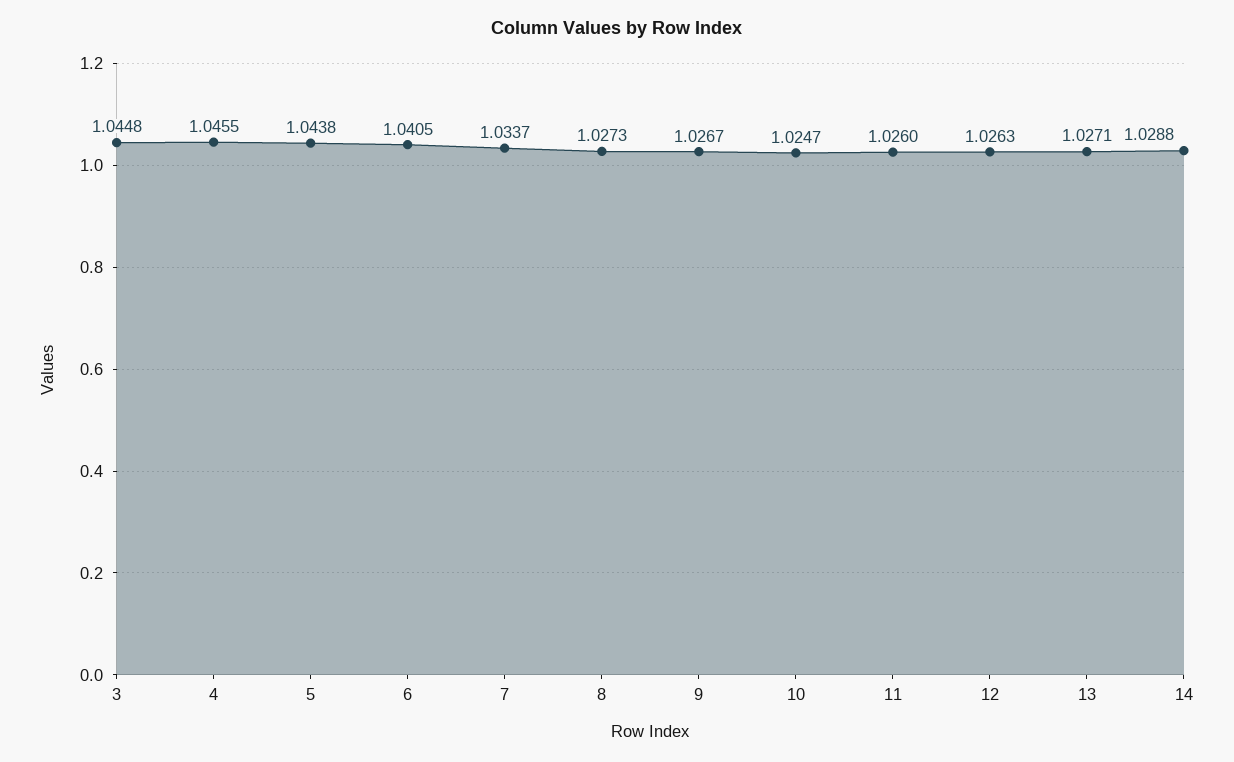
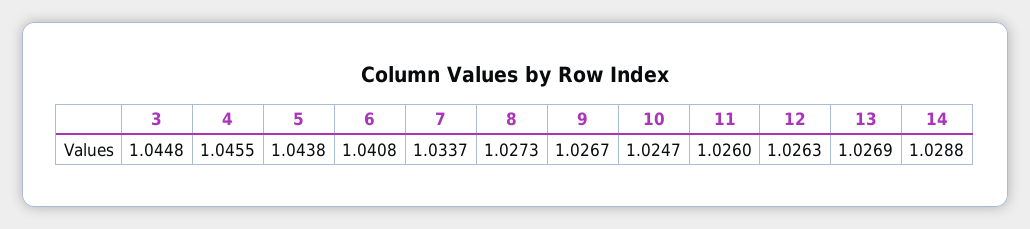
  {
    "3": 1.0448,
    "4": 1.0455,
    "5": 1.0438,
-   "6": 1.0405,
+   "6": 1.0408,
    "7": 1.0337,
    "8": 1.0273,
    "9": 1.0267,
    "10": 1.0247,
    "11": 1.026,
    "12": 1.0263,
-   "13": 1.0271,
+   "13": 1.0269,
    "14": 1.0288
  }

